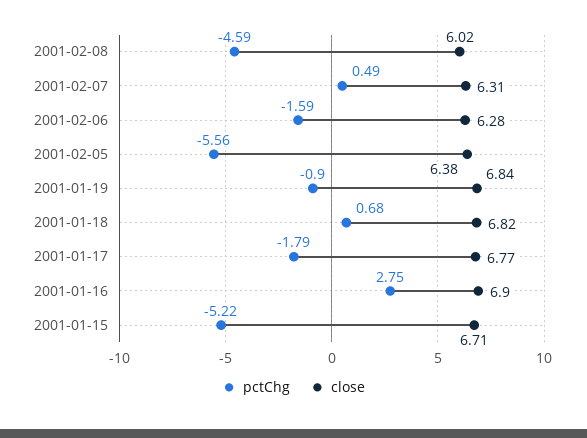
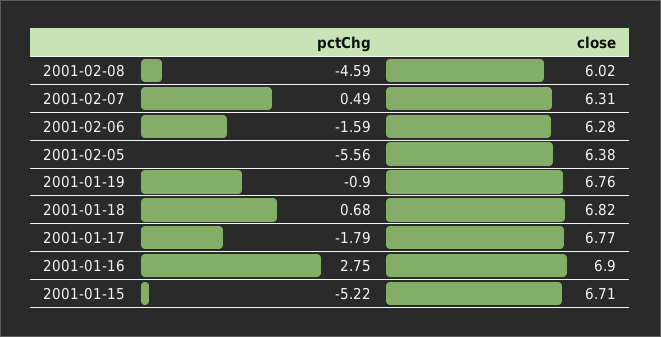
  {
    "pctChg": {
      "2001-02-08": -4.59,
      "2001-02-07": 0.49,
      "2001-02-06": -1.59,
      "2001-02-05": -5.56,
      "2001-01-19": -0.9,
      "2001-01-18": 0.68,
      "2001-01-17": -1.79,
      "2001-01-16": 2.75,
      "2001-01-15": -5.22
    },
    "close": {
      "2001-02-08": 6.02,
      "2001-02-07": 6.31,
      "2001-02-06": 6.28,
      "2001-02-05": 6.38,
-     "2001-01-19": 6.84,
+     "2001-01-19": 6.76,
      "2001-01-18": 6.82,
      "2001-01-17": 6.77,
      "2001-01-16": 6.9,
      "2001-01-15": 6.71
    }
  }

